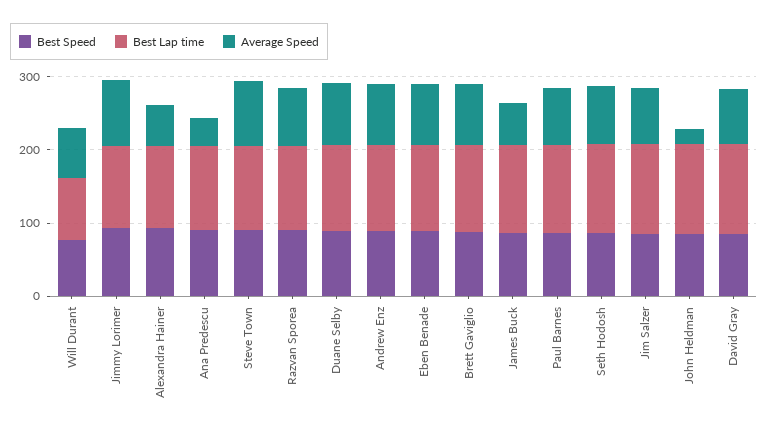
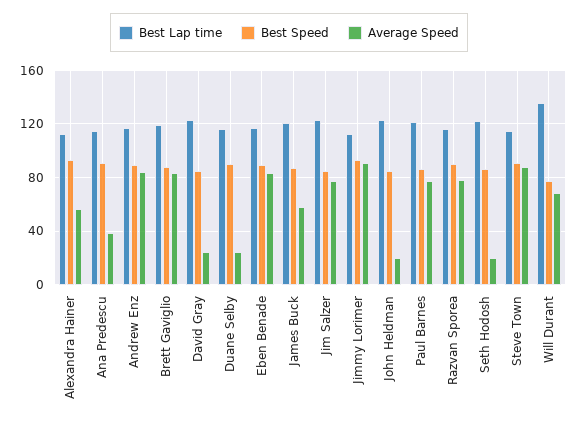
  {
    "Best Speed": {
      "Will Durant": 75,
      "Jimmy Lorimer": 95,
      "Alexandra Hainer": 95,
      "Ana Predescu": 90,
      "Steve Town": 90,
      "Razvan Sporea": 90,
      "Duane Selby": 90,
      "Andrew Enz": 90,
      "Eben Benade": 90,
      "Brett Gaviglio": 85,
      "James Buck": 85,
      "Paul Barnes": 85,
      "Seth Hodosh": 85,
      "Jim Salzer": 85,
      "John Heldman": 85,
      "David Gray": 85
    },
    "Best Lap time": {
-     "Will Durant": 80,
+     "Will Durant": 135,
      "Jimmy Lorimer": 110,
      "Alexandra Hainer": 110,
      "Ana Predescu": 115,
      "Steve Town": 115,
      "Razvan Sporea": 115,
      "Duane Selby": 115,
      "Andrew Enz": 115,
      "Eben Benade": 115,
      "Brett Gaviglio": 120,
      "James Buck": 120,
      "Paul Barnes": 120,
      "Seth Hodosh": 120,
      "Jim Salzer": 125,
      "John Heldman": 125,
      "David Gray": 125
    },
    "Average Speed": {
      "Will Durant": 70,
      "Jimmy Lorimer": 90,
      "Alexandra Hainer": 55,
      "Ana Predescu": 40,
      "Steve Town": 90,
      "Razvan Sporea": 80,
-     "Duane Selby": 80,
+     "Duane Selby": 25,
      "Andrew Enz": 85,
      "Eben Benade": 85,
      "Brett Gaviglio": 85,
      "James Buck": 60,
      "Paul Barnes": 75,
-     "Seth Hodosh": 80,
+     "Seth Hodosh": 20,
      "Jim Salzer": 75,
      "John Heldman": 20,
-     "David Gray": 80
+     "David Gray": 25
    }
  }

